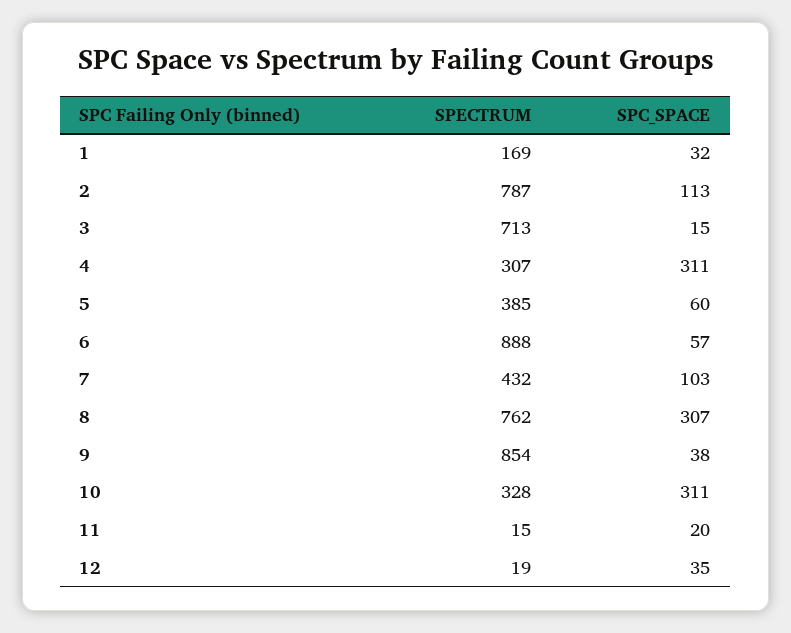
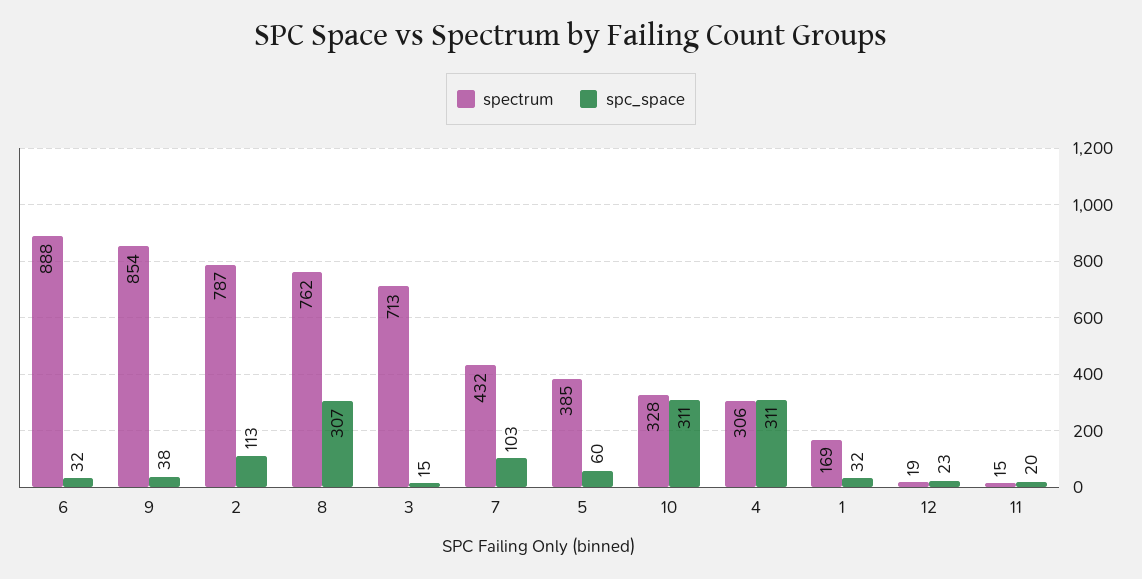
  {
    "SPECTRUM": {
      "1": 169,
      "2": 787,
      "3": 713,
-     "4": 307,
+     "4": 306,
      "5": 385,
      "6": 888,
      "7": 432,
      "8": 762,
      "9": 854,
      "10": 328,
      "11": 15,
      "12": 19
    },
    "SPC_SPACE": {
      "1": 32,
      "2": 113,
      "3": 15,
      "4": 311,
      "5": 60,
-     "6": 57,
+     "6": 32,
      "7": 103,
      "8": 307,
      "9": 38,
      "10": 311,
      "11": 20,
-     "12": 35
+     "12": 23
    }
  }

